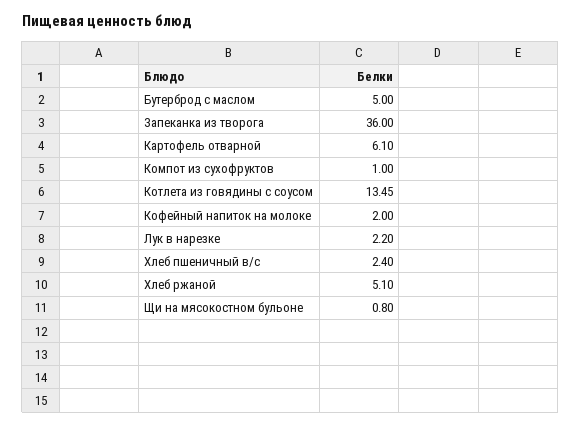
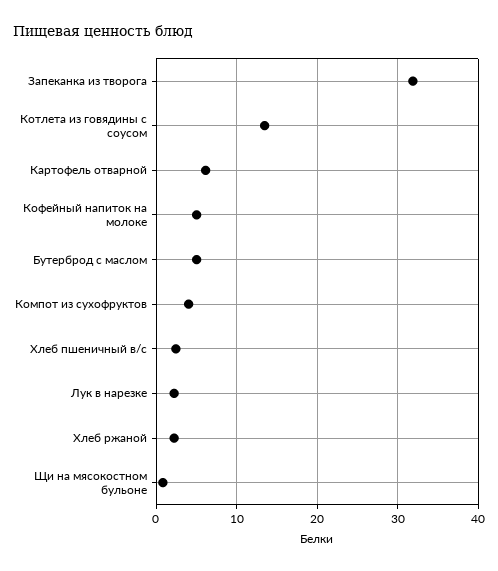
  {
    "Бутерброд с маслом": 5,
-   "Запеканка из творога": 36,
+   "Запеканка из творога": 32,
    "Картофель отварной": 6.1,
-   "Компот из сухофруктов": 1,
+   "Компот из сухофруктов": 4,
    "Котлета из говядины с соусом": 13.45,
-   "Кофейный напиток на молоке": 2,
+   "Кофейный напиток на молоке": 5,
    "Лук в нарезке": 2.2,
    "Хлеб пшеничный в/с": 2.4,
-   "Хлеб ржаной": 5.1,
+   "Хлеб ржаной": 2,
    "Щи на мясокостном бульоне": 0.8
  }

